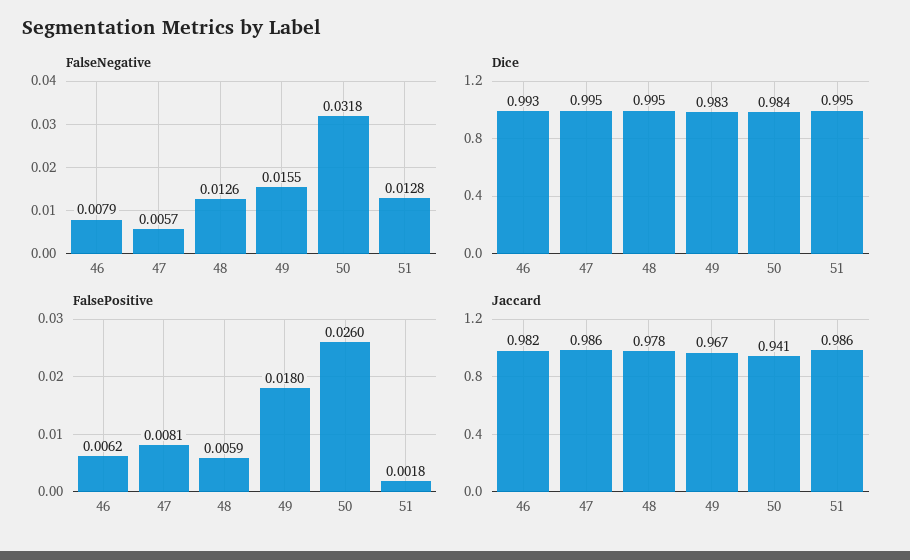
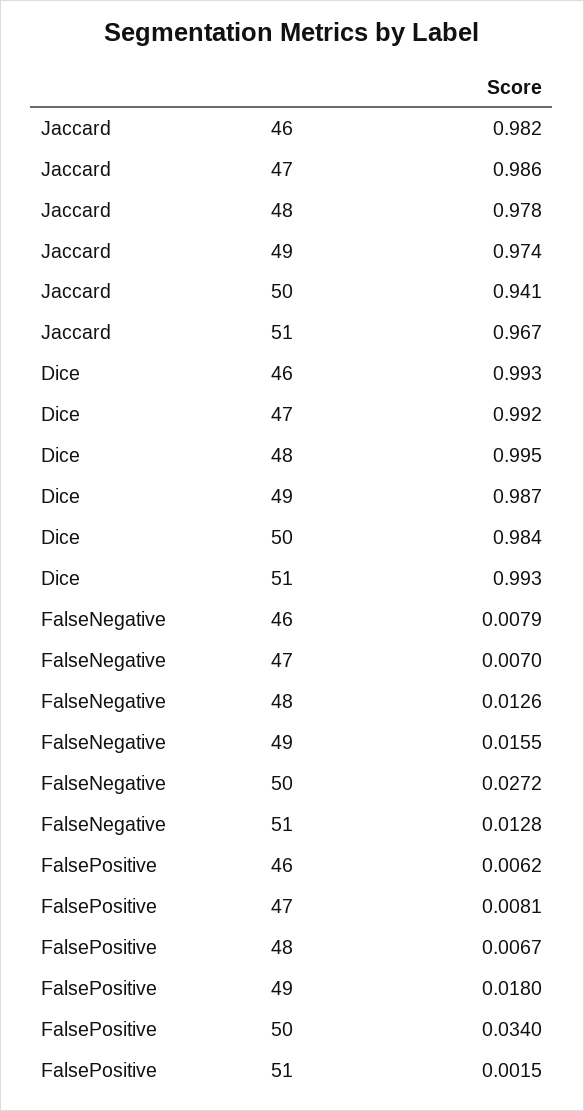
  {
    "FalseNegative": {
      "46": 0.0079,
-     "47": 0.0057,
+     "47": 0.007,
      "48": 0.0126,
      "49": 0.0155,
-     "50": 0.0318,
+     "50": 0.0272,
      "51": 0.0128
    },
    "Dice": {
      "46": 0.993,
-     "47": 0.995,
+     "47": 0.992,
      "48": 0.995,
-     "49": 0.983,
+     "49": 0.987,
      "50": 0.984,
-     "51": 0.995
+     "51": 0.993
    },
    "FalsePositive": {
      "46": 0.0062,
      "47": 0.0081,
-     "48": 0.0059,
+     "48": 0.0067,
      "49": 0.018,
-     "50": 0.026,
+     "50": 0.034,
-     "51": 0.0018
+     "51": 0.0015
    },
    "Jaccard": {
      "46": 0.982,
      "47": 0.986,
      "48": 0.978,
-     "49": 0.967,
+     "49": 0.974,
      "50": 0.941,
-     "51": 0.986
+     "51": 0.967
    }
  }

